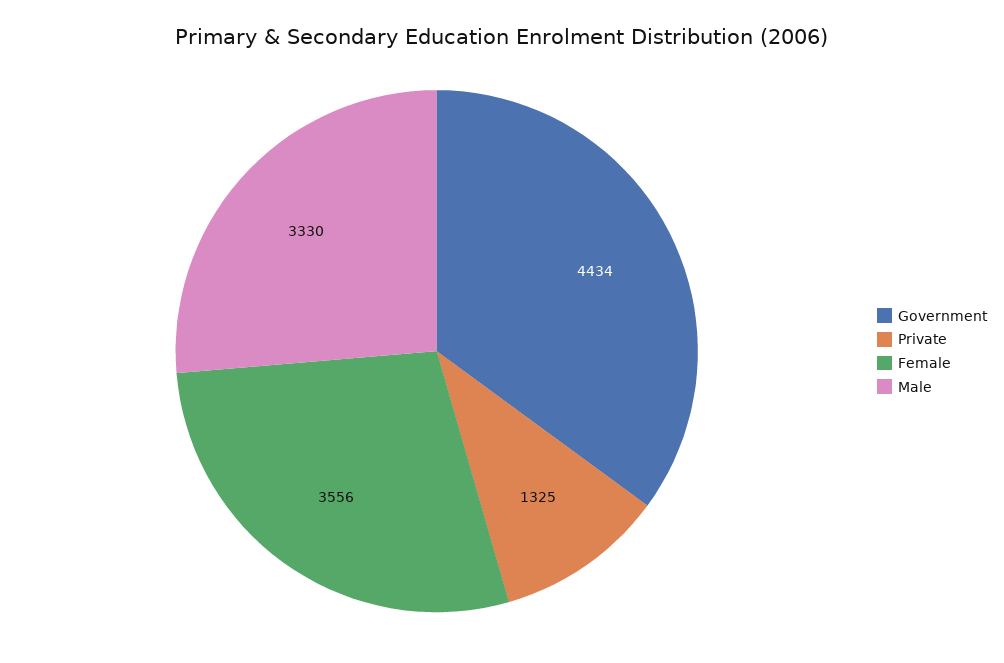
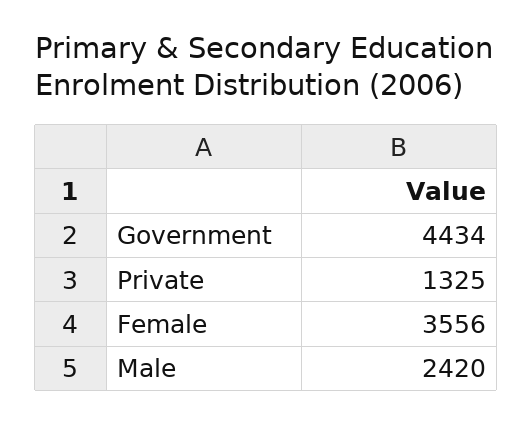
  {
    "Government": 4434,
    "Private": 1325,
    "Female": 3556,
-   "Male": 3330
+   "Male": 2420
  }

